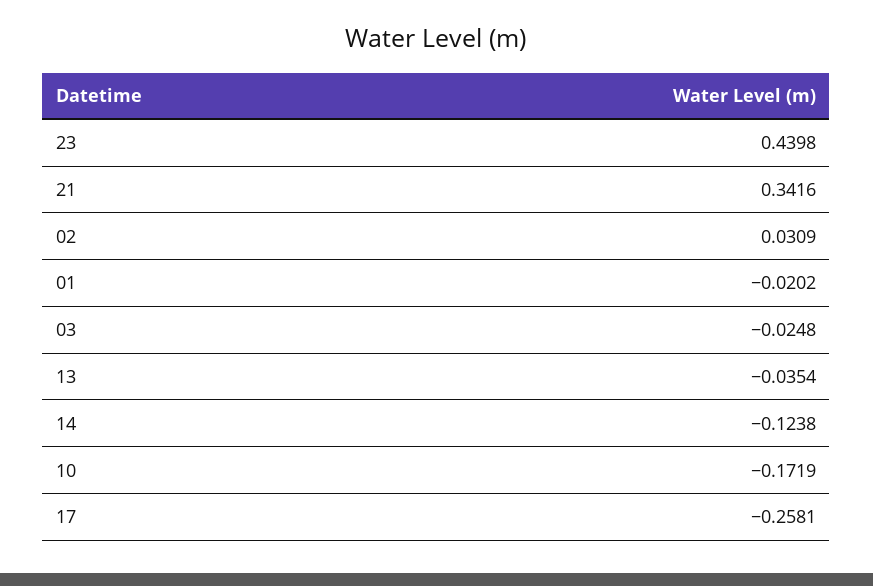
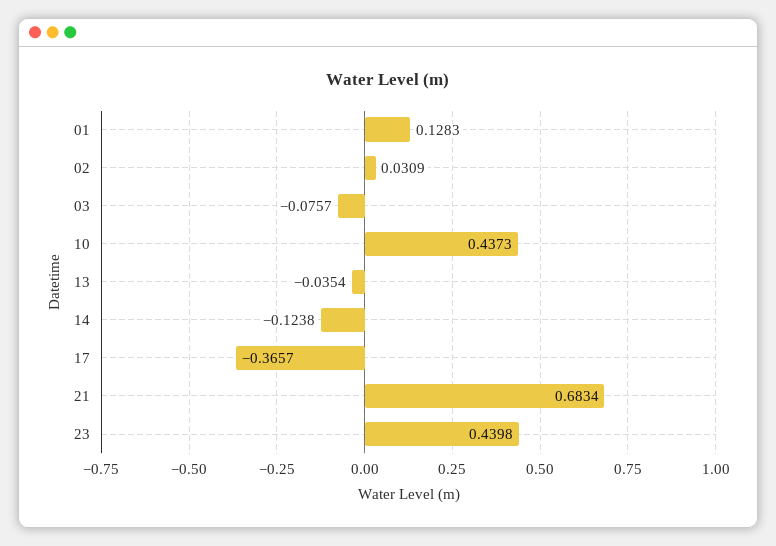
  {
    "23": 0.4398,
-   "21": 0.3416,
+   "21": 0.6834,
    "02": 0.0309,
-   "01": -0.0202,
+   "01": 0.1283,
-   "03": -0.0248,
+   "03": -0.0757,
    "13": -0.0354,
    "14": -0.1238,
-   "10": -0.1719,
+   "10": 0.4373,
-   "17": -0.2581
+   "17": -0.3657
  }

